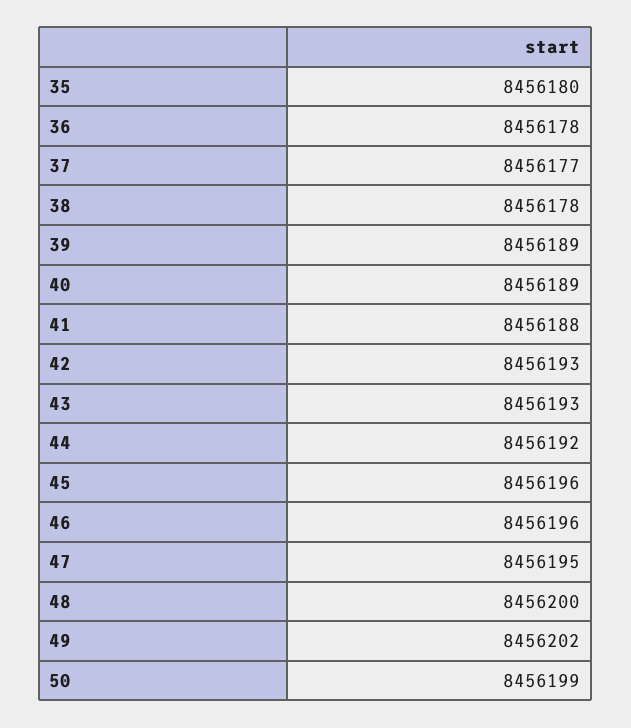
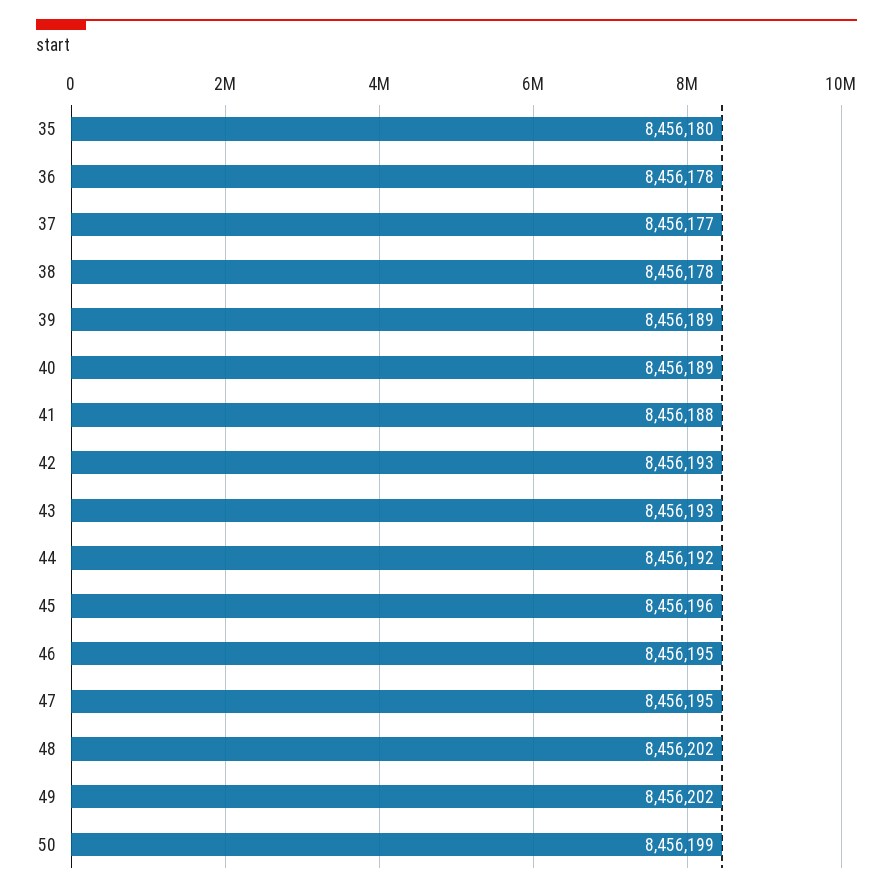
  {
    "35": 8456180,
    "36": 8456178,
    "37": 8456177,
    "38": 8456178,
    "39": 8456189,
    "40": 8456189,
    "41": 8456188,
    "42": 8456193,
    "43": 8456193,
    "44": 8456192,
    "45": 8456196,
-   "46": 8456196,
+   "46": 8456195,
    "47": 8456195,
-   "48": 8456200,
+   "48": 8456202,
    "49": 8456202,
    "50": 8456199
  }

